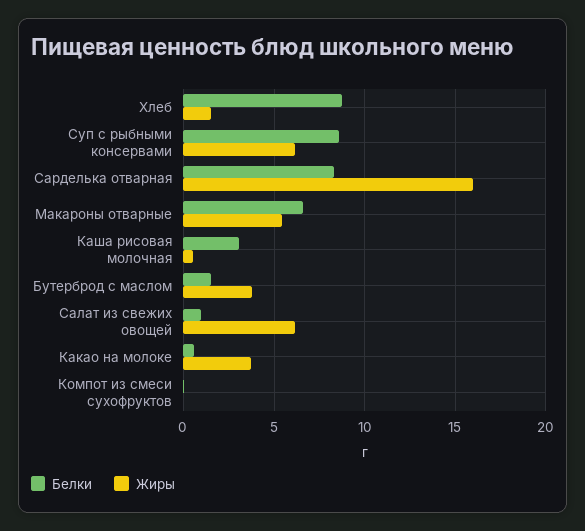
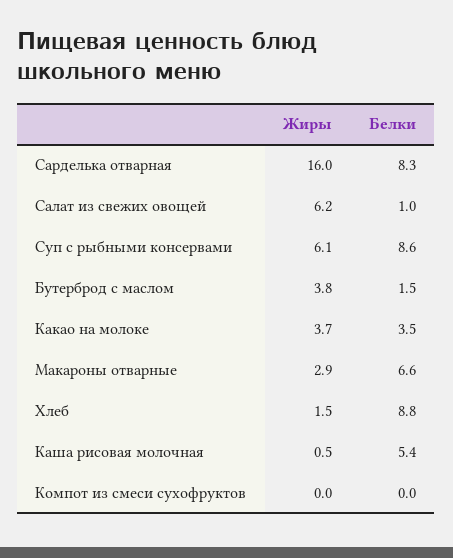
  {
    "Белки": {
      "Хлеб": 8.8,
      "Суп с рыбными консервами": 8.6,
      "Сарделька отварная": 8.3,
      "Макароны отварные": 6.6,
-     "Каша рисовая молочная": 3,
+     "Каша рисовая молочная": 5.4,
      "Бутерброд с маслом": 1.5,
      "Салат из свежих овощей": 1,
-     "Какао на молоке": 0.5,
+     "Какао на молоке": 3.5,
      "Компот из смеси сухофруктов": 0
    },
    "Жиры": {
      "Хлеб": 1.5,
      "Суп с рыбными консервами": 6.1,
      "Сарделька отварная": 16,
-     "Макароны отварные": 5.5,
+     "Макароны отварные": 2.9,
      "Каша рисовая молочная": 0.5,
      "Бутерброд с маслом": 3.8,
      "Салат из свежих овощей": 6.2,
      "Какао на молоке": 3.7,
      "Компот из смеси сухофруктов": 0
    }
  }

